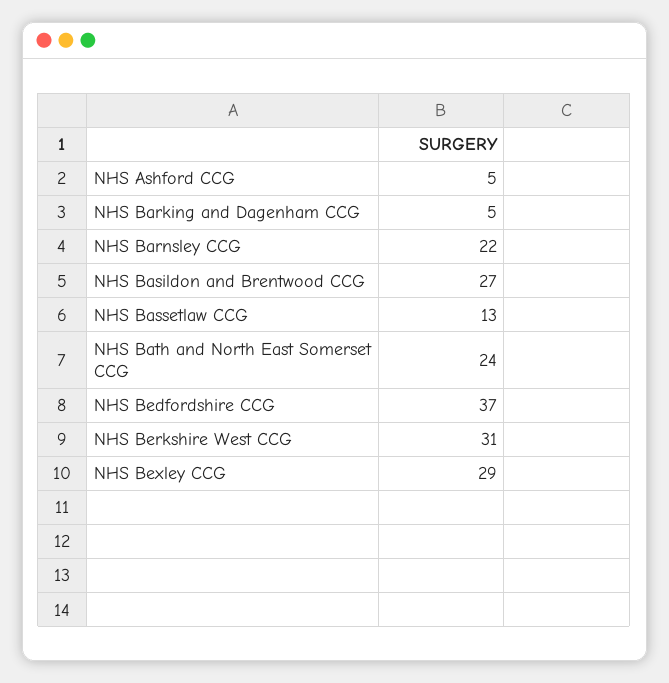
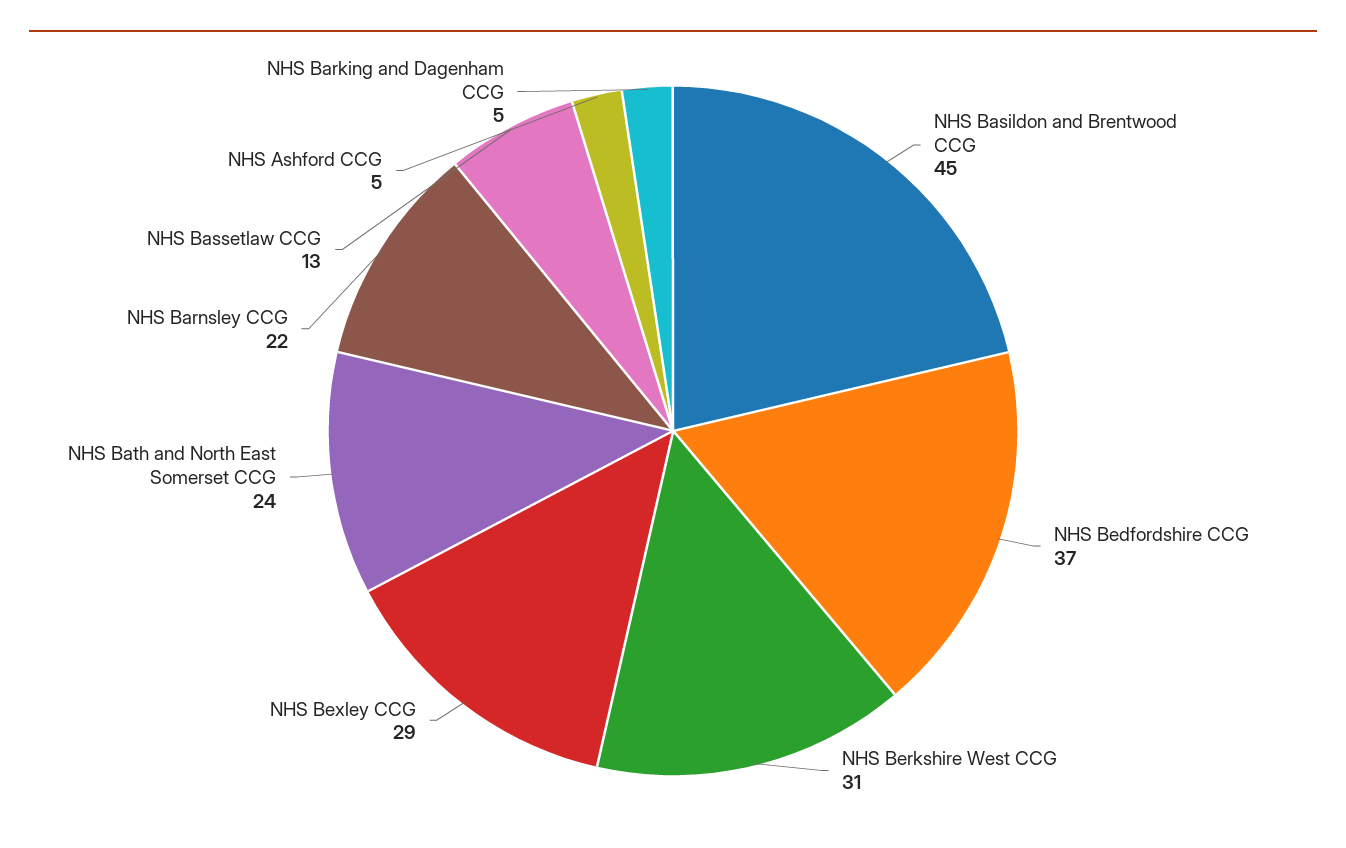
  {
    "NHS Ashford CCG": 5,
    "NHS Barking and Dagenham CCG": 5,
    "NHS Barnsley CCG": 22,
-   "NHS Basildon and Brentwood CCG": 27,
+   "NHS Basildon and Brentwood CCG": 45,
    "NHS Bassetlaw CCG": 13,
    "NHS Bath and North East Somerset CCG": 24,
    "NHS Bedfordshire CCG": 37,
    "NHS Berkshire West CCG": 31,
    "NHS Bexley CCG": 29
  }

